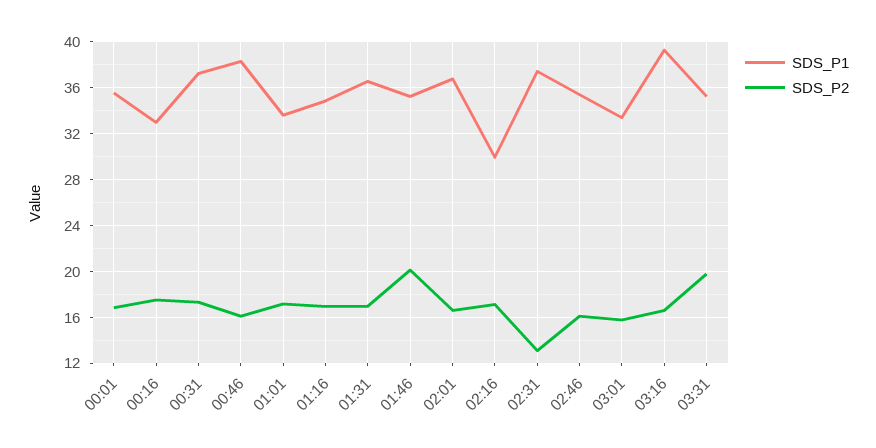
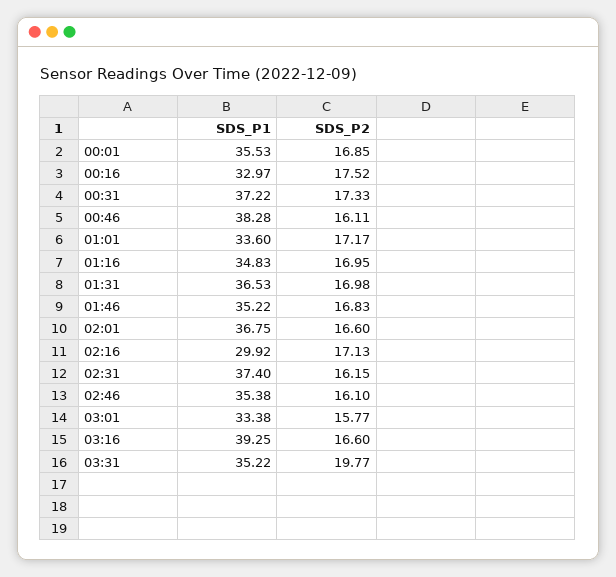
  {
    "SDS_P1": {
      "00:01": 35.53,
      "00:16": 32.97,
      "00:31": 37.22,
      "00:46": 38.28,
      "01:01": 33.6,
      "01:16": 34.83,
      "01:31": 36.53,
      "01:46": 35.22,
      "02:01": 36.75,
      "02:16": 29.92,
      "02:31": 37.4,
      "02:46": 35.38,
      "03:01": 33.38,
      "03:16": 39.25,
      "03:31": 35.22
    },
    "SDS_P2": {
      "00:01": 16.85,
      "00:16": 17.52,
      "00:31": 17.33,
      "00:46": 16.11,
      "01:01": 17.17,
      "01:16": 16.95,
      "01:31": 16.98,
-     "01:46": 20,
+     "01:46": 16.83,
      "02:01": 16.6,
      "02:16": 17.13,
-     "02:31": 13,
+     "02:31": 16.15,
      "02:46": 16.1,
      "03:01": 15.77,
      "03:16": 16.6,
      "03:31": 19.77
    }
  }

